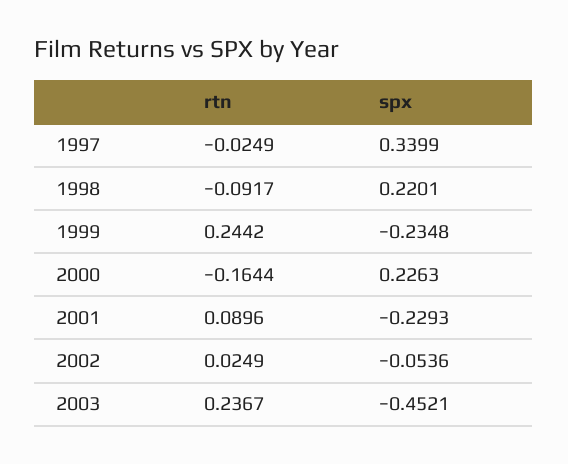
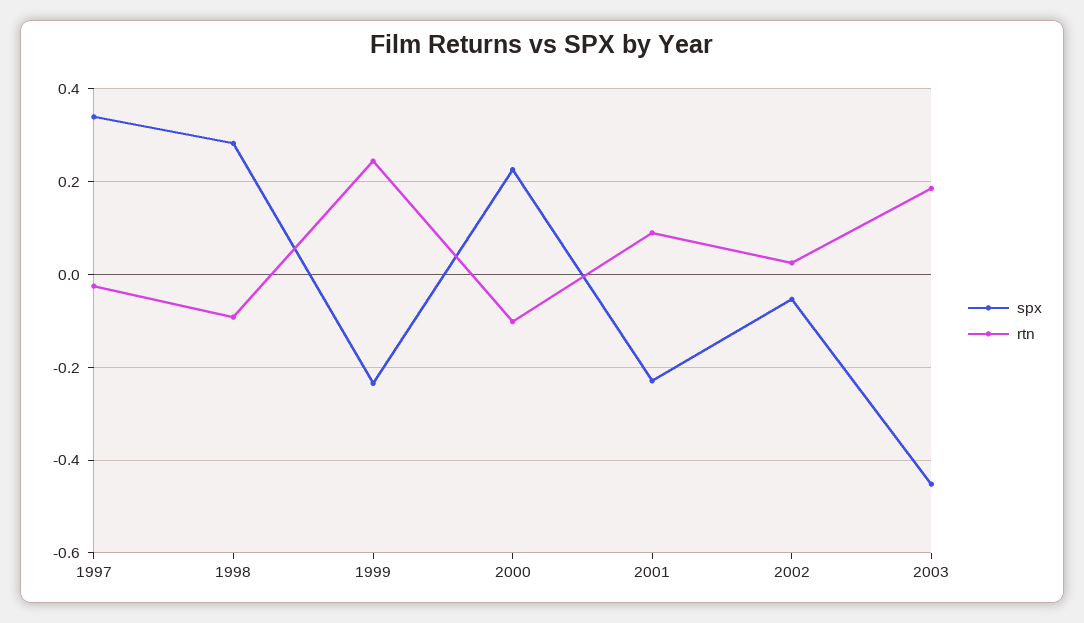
  {
    "rtn": {
      "1997": -0.0249,
      "1998": -0.0917,
      "1999": 0.2442,
-     "2000": -0.1644,
+     "2000": -0.1,
      "2001": 0.0896,
      "2002": 0.0249,
-     "2003": 0.2367
+     "2003": 0.18
    },
    "spx": {
      "1997": 0.3399,
-     "1998": 0.2201,
+     "1998": 0.28,
      "1999": -0.2348,
      "2000": 0.2263,
      "2001": -0.2293,
      "2002": -0.0536,
      "2003": -0.4521
    }
  }

